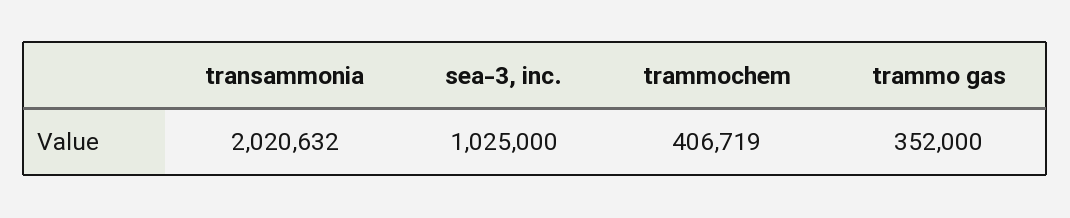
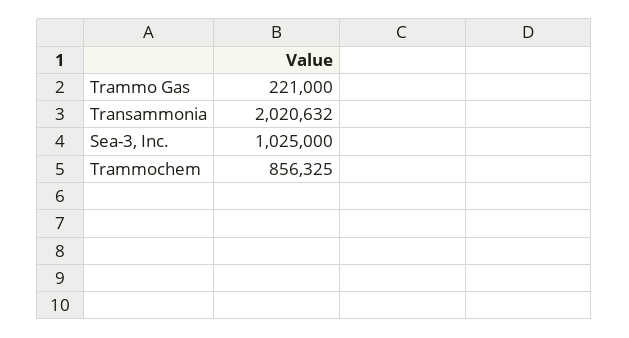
  {
    "transammonia": 2020632,
    "sea-3, inc.": 1025000,
-   "trammochem": 406719,
+   "trammochem": 856325,
-   "trammo gas": 352000
+   "trammo gas": 221000
  }

